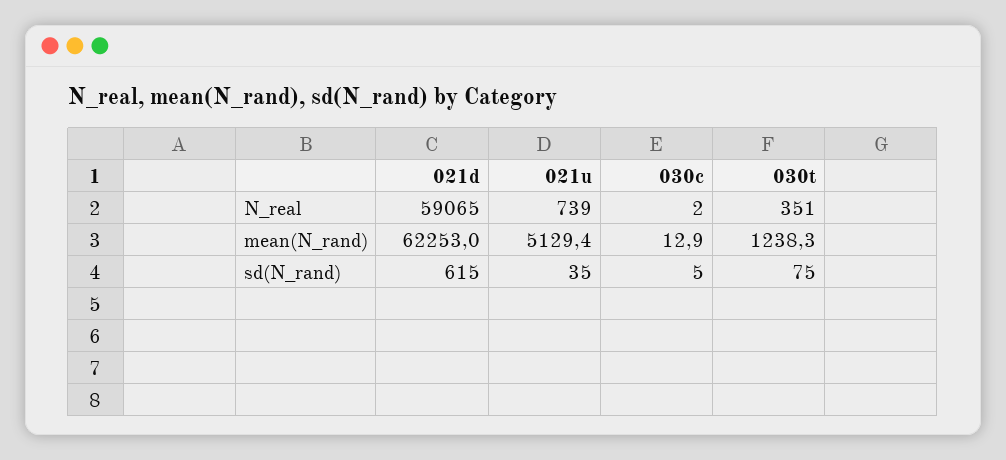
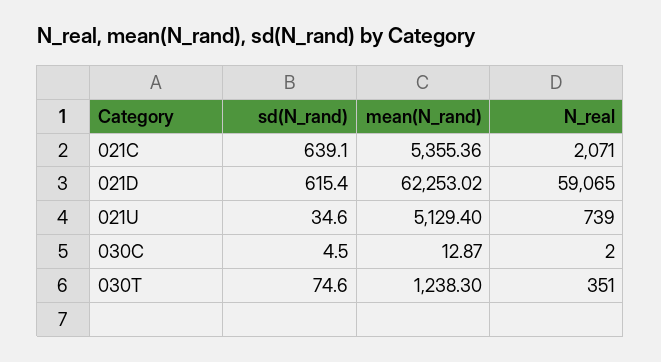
  {
    "021d": {
      "N_real": 59065,
      "mean(N_rand)": 62253.02,
      "sd(N_rand)": 615.4
    },
    "021u": {
      "N_real": 739,
      "mean(N_rand)": 5129.4,
      "sd(N_rand)": 34.6
    },
    "030c": {
      "N_real": 2,
      "mean(N_rand)": 12.87,
      "sd(N_rand)": 4.5
    },
    "030t": {
      "N_real": 351,
      "mean(N_rand)": 1238.3,
      "sd(N_rand)": 74.6
-   }
+   },
+   "021C": {
+     "sd(N_rand)": 639.1,
+     "mean(N_rand)": 5355.36,
+     "N_real": 2071
+   }
  }

